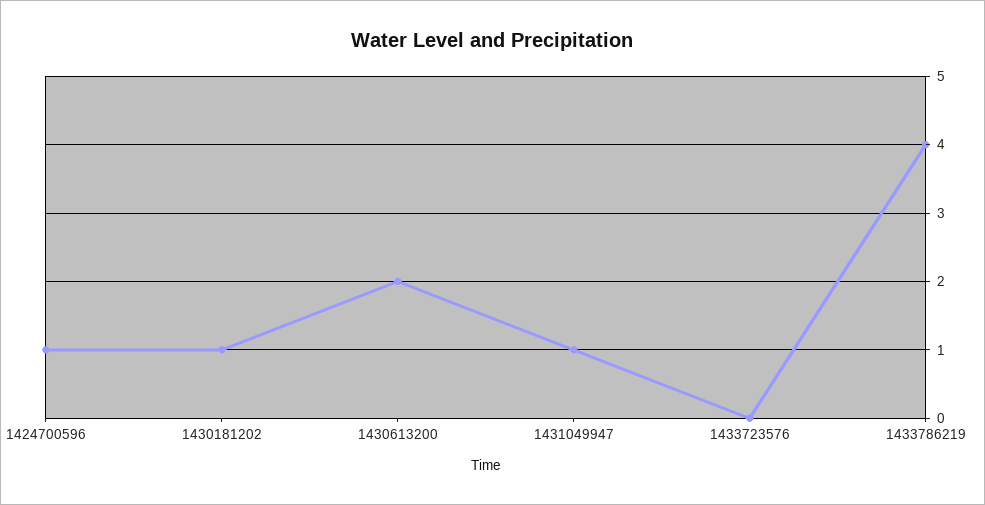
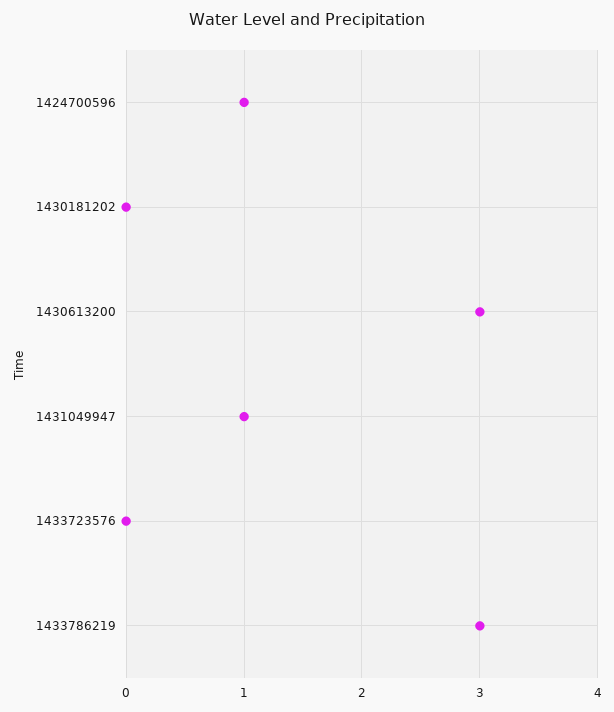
  {
    "1424700596": 1,
-   "1430181202": 1,
+   "1430181202": 0,
-   "1430613200": 2,
+   "1430613200": 3,
    "1431049947": 1,
    "1433723576": 0,
-   "1433786219": 4
+   "1433786219": 3
  }

